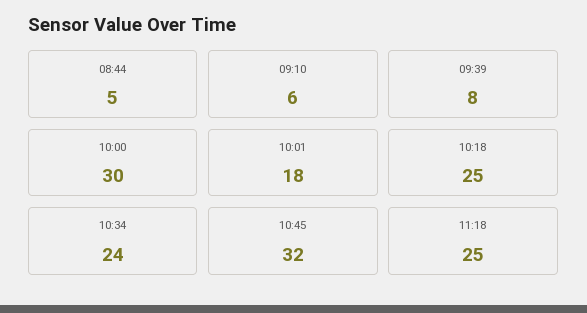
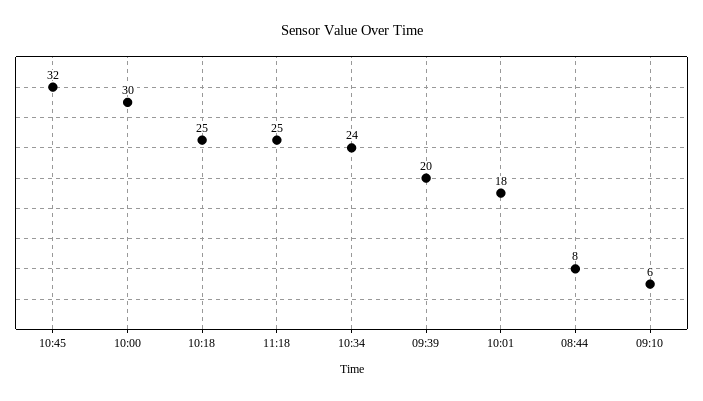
  {
-   "08:44": 5,
+   "08:44": 8,
    "09:10": 6,
-   "09:39": 8,
+   "09:39": 20,
    "10:00": 30,
    "10:01": 18,
    "10:18": 25,
    "10:34": 24,
    "10:45": 32,
    "11:18": 25
  }

